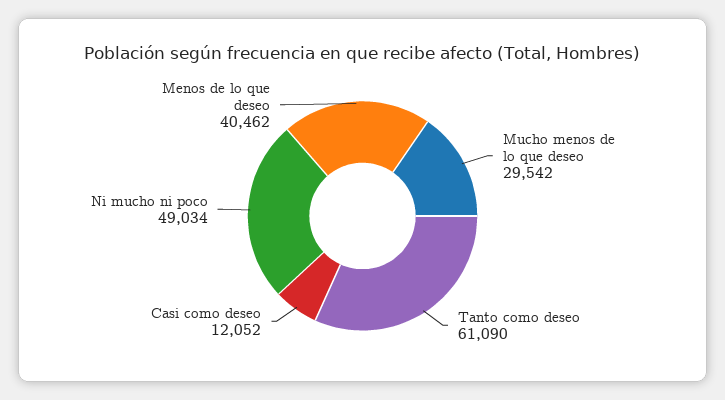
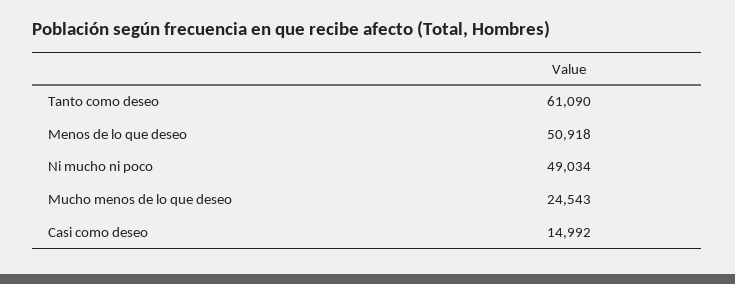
  {
-   "Mucho menos de lo que deseo": 29542,
+   "Mucho menos de lo que deseo": 24543,
    "Tanto como deseo": 61090,
-   "Casi como deseo": 12052,
+   "Casi como deseo": 14992,
    "Ni mucho ni poco": 49034,
-   "Menos de lo que deseo": 40462
+   "Menos de lo que deseo": 50918
  }

